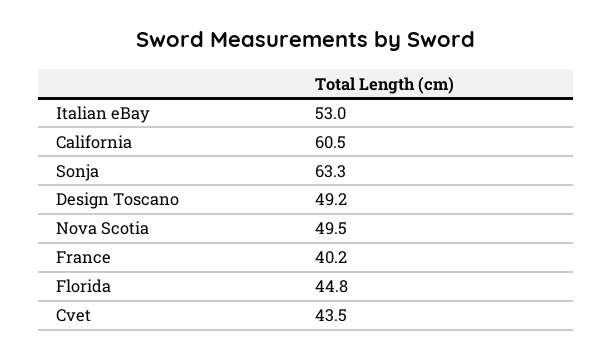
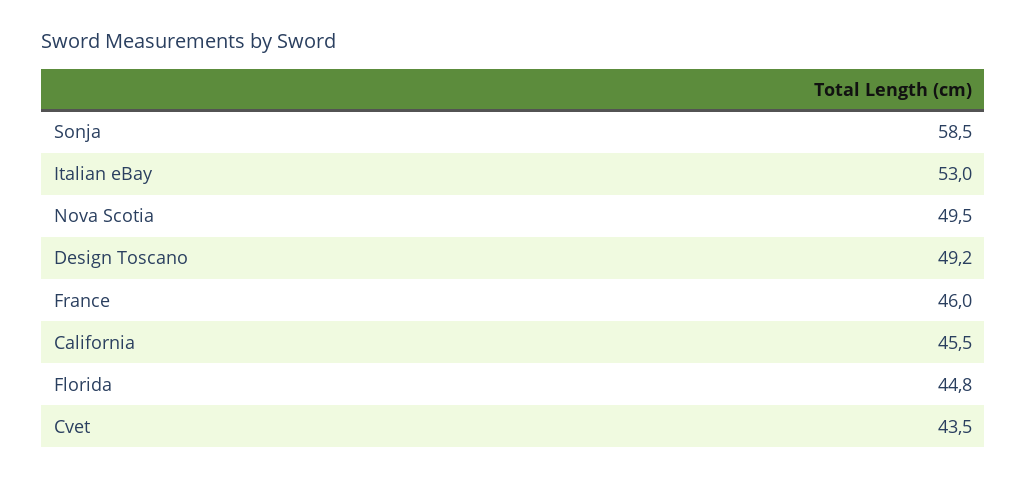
  {
    "Italian eBay": 53,
-   "California": 60.5,
+   "California": 45.5,
-   "Sonja": 63.3,
+   "Sonja": 58.5,
    "Design Toscano": 49.2,
    "Nova Scotia": 49.5,
-   "France": 40.2,
+   "France": 46,
    "Florida": 44.8,
    "Cvet": 43.5
  }

